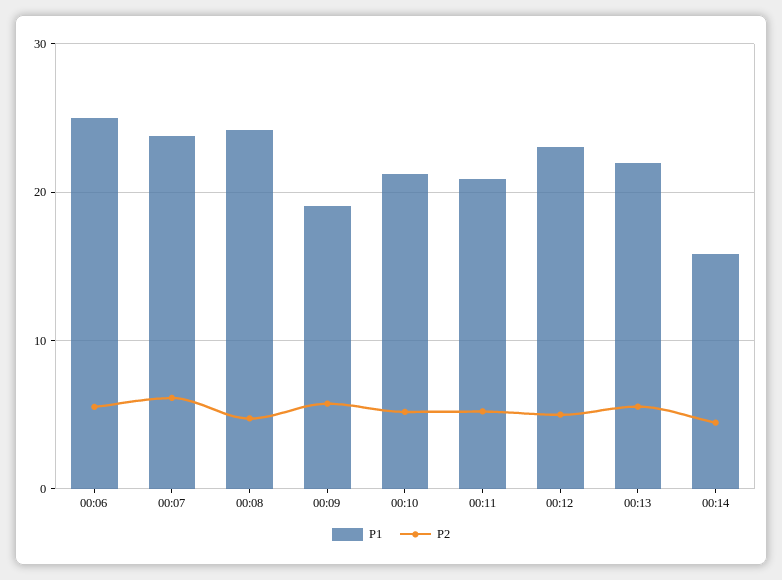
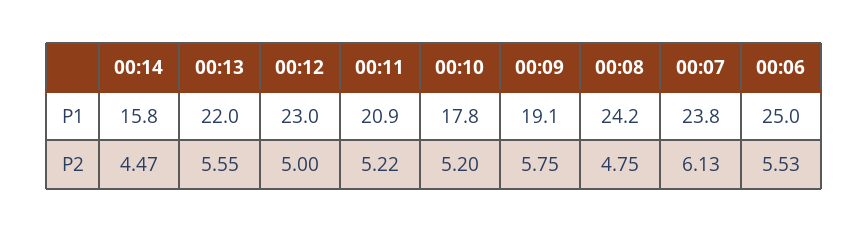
  {
    "P1": {
      "00:06": 25,
      "00:07": 23.8,
      "00:08": 24.2,
      "00:09": 19.1,
-     "00:10": 21,
+     "00:10": 17.8,
      "00:11": 20.9,
      "00:12": 23,
      "00:13": 22,
      "00:14": 15.8
    },
    "P2": {
      "00:06": 5.53,
      "00:07": 6.13,
      "00:08": 4.75,
      "00:09": 5.75,
      "00:10": 5.2,
      "00:11": 5.22,
      "00:12": 5,
      "00:13": 5.55,
      "00:14": 4.47
    }
  }

